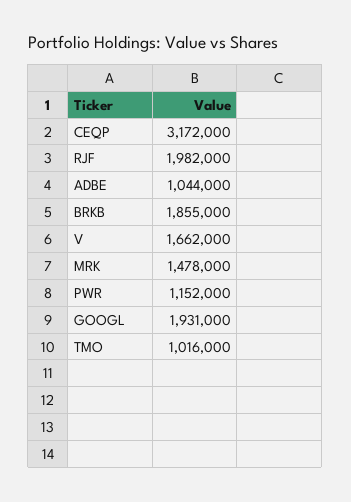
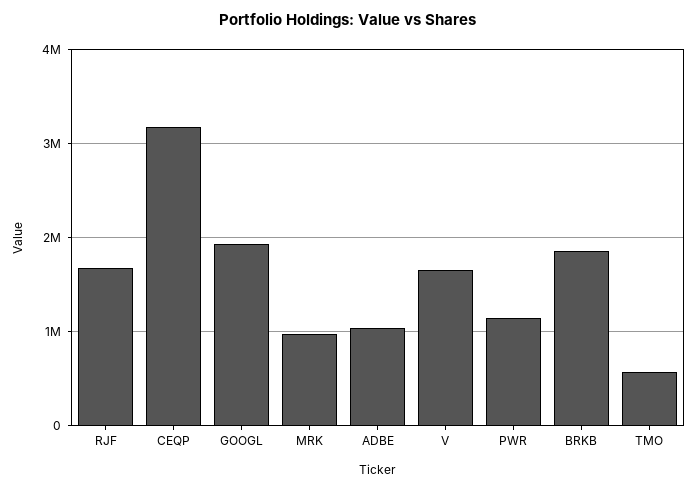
  {
    "CEQP": 3172000,
-   "RJF": 1982000,
+   "RJF": 1700000,
    "ADBE": 1044000,
    "BRKB": 1855000,
    "V": 1662000,
-   "MRK": 1478000,
+   "MRK": 1000000,
    "PWR": 1152000,
    "GOOGL": 1931000,
-   "TMO": 1016000
+   "TMO": 600000
  }

